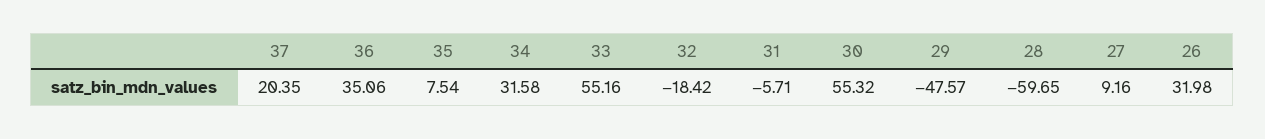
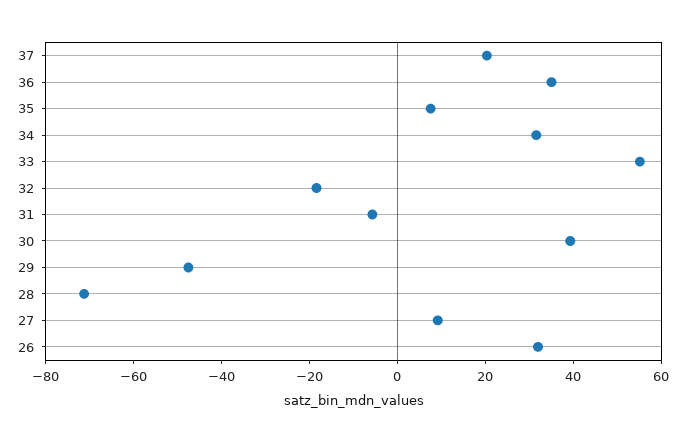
  {
    "37": 20.35,
    "36": 35.06,
    "35": 7.54,
    "34": 31.58,
    "33": 55.16,
    "32": -18.42,
    "31": -5.71,
-   "30": 55.32,
+   "30": 40,
    "29": -47.57,
-   "28": -59.65,
+   "28": -70,
    "27": 9.16,
    "26": 31.98
  }

